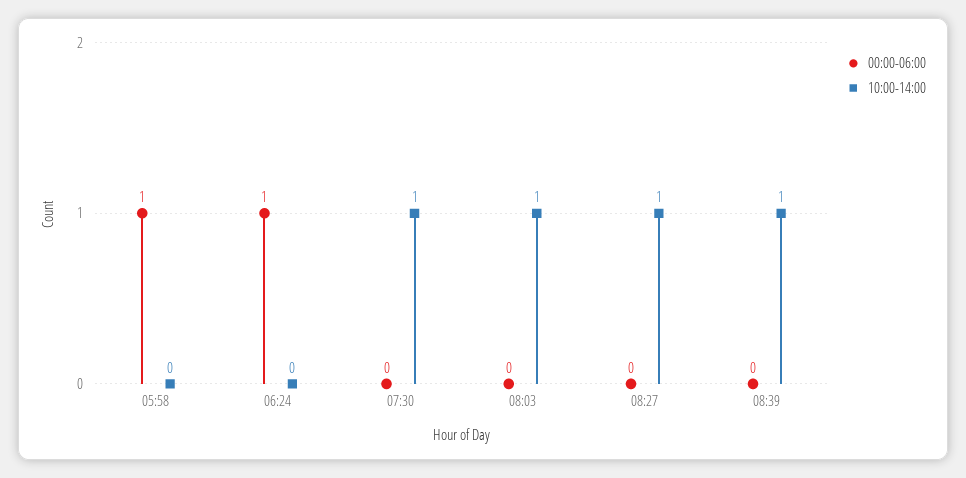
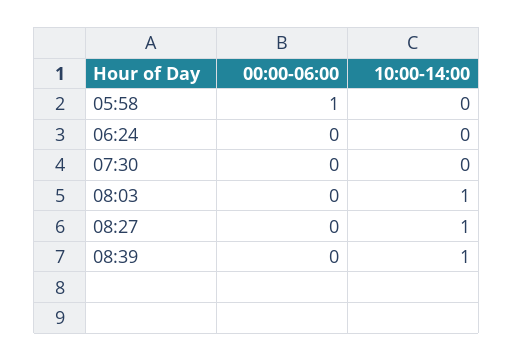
  {
    "00:00-06:00": {
      "05:58": 1,
-     "06:24": 1,
+     "06:24": 0,
      "07:30": 0,
      "08:03": 0,
      "08:27": 0,
      "08:39": 0
    },
    "10:00-14:00": {
      "05:58": 0,
      "06:24": 0,
-     "07:30": 1,
+     "07:30": 0,
      "08:03": 1,
      "08:27": 1,
      "08:39": 1
    }
  }

